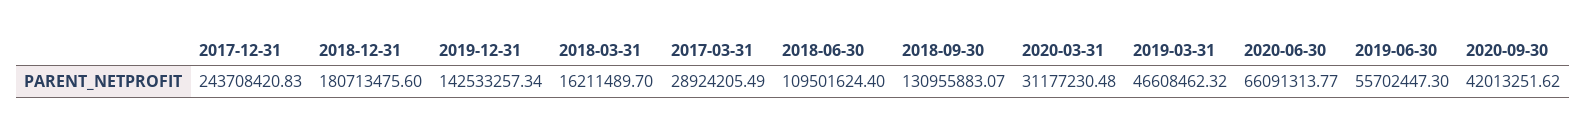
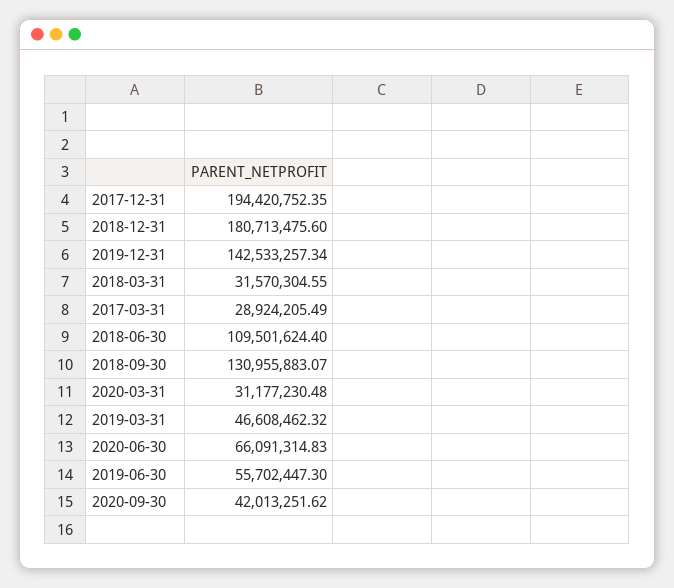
  {
-   "2017-12-31": 243708420.83,
+   "2017-12-31": 194420752.35,
    "2018-12-31": 180713475.6,
    "2019-12-31": 142533257.34,
-   "2018-03-31": 16211489.7,
+   "2018-03-31": 31570304.55,
    "2017-03-31": 28924205.49,
    "2018-06-30": 109501624.4,
    "2018-09-30": 130955883.07,
    "2020-03-31": 31177230.48,
    "2019-03-31": 46608462.32,
-   "2020-06-30": 66091313.77,
+   "2020-06-30": 66091314.83,
    "2019-06-30": 55702447.3,
    "2020-09-30": 42013251.62
  }

